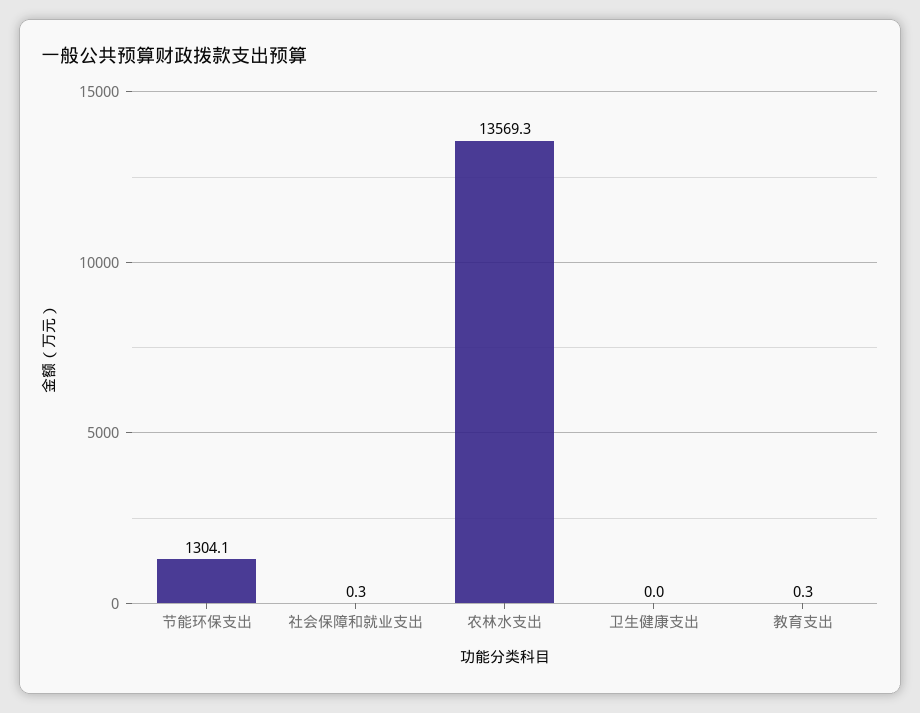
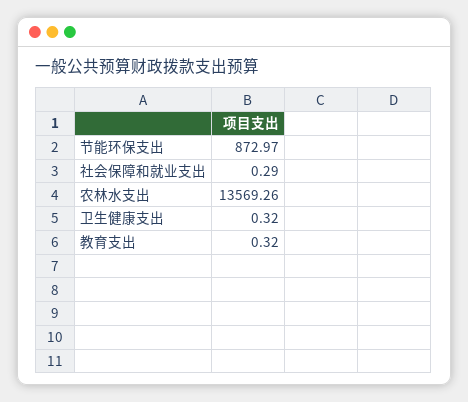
  {
-   "节能环保支出": 1304.1,
+   "节能环保支出": 872.97,
    "社会保障和就业支出": 0.29,
    "农林水支出": 13569.26,
-   "卫生健康支出": 0,
+   "卫生健康支出": 0.32,
    "教育支出": 0.32
  }

